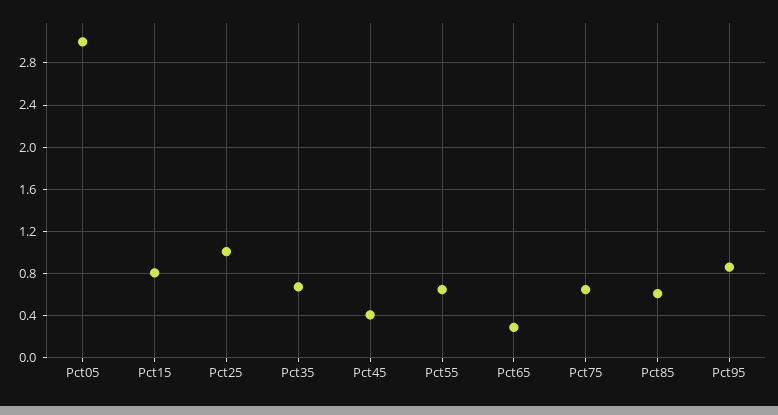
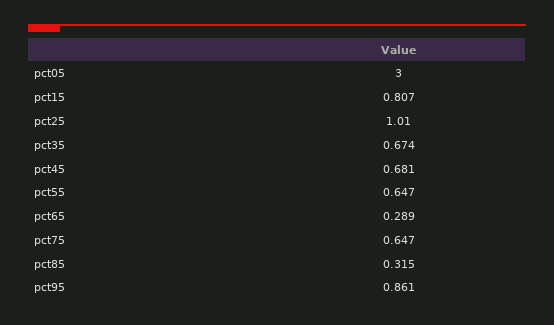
  {
    "Pct05": 3,
    "Pct15": 0.807,
    "Pct25": 1.01,
    "Pct35": 0.674,
-   "Pct45": 0.4,
+   "Pct45": 0.681,
    "Pct55": 0.647,
    "Pct65": 0.289,
    "Pct75": 0.647,
-   "Pct85": 0.6,
+   "Pct85": 0.315,
    "Pct95": 0.861
  }

